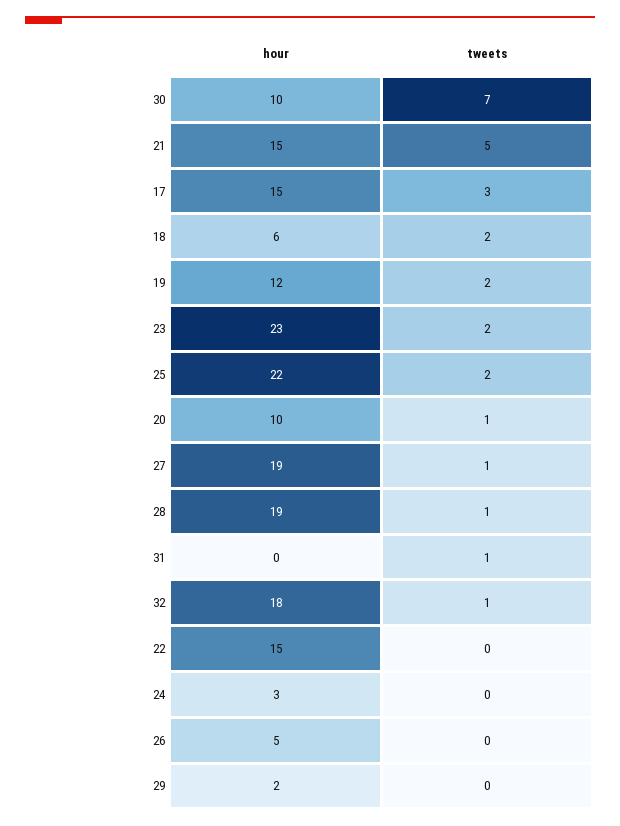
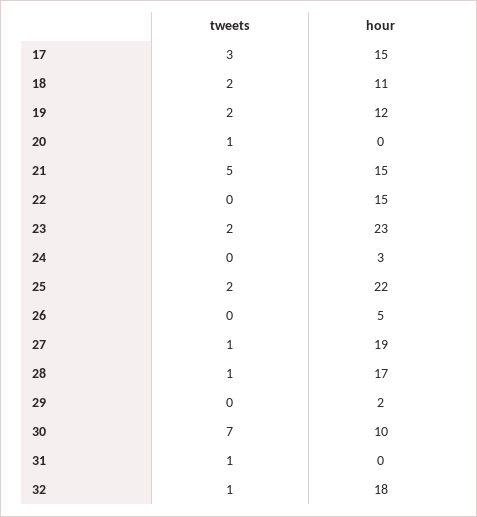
  {
    "hour": {
      "30": 10,
      "21": 15,
      "17": 15,
-     "18": 6,
+     "18": 11,
      "19": 12,
      "23": 23,
      "25": 22,
-     "20": 10,
+     "20": 0,
      "27": 19,
-     "28": 19,
+     "28": 17,
      "31": 0,
      "32": 18,
      "22": 15,
      "24": 3,
      "26": 5,
      "29": 2
    },
    "tweets": {
      "30": 7,
      "21": 5,
      "17": 3,
      "18": 2,
      "19": 2,
      "23": 2,
      "25": 2,
      "20": 1,
      "27": 1,
      "28": 1,
      "31": 1,
      "32": 1,
      "22": 0,
      "24": 0,
      "26": 0,
      "29": 0
    }
  }

